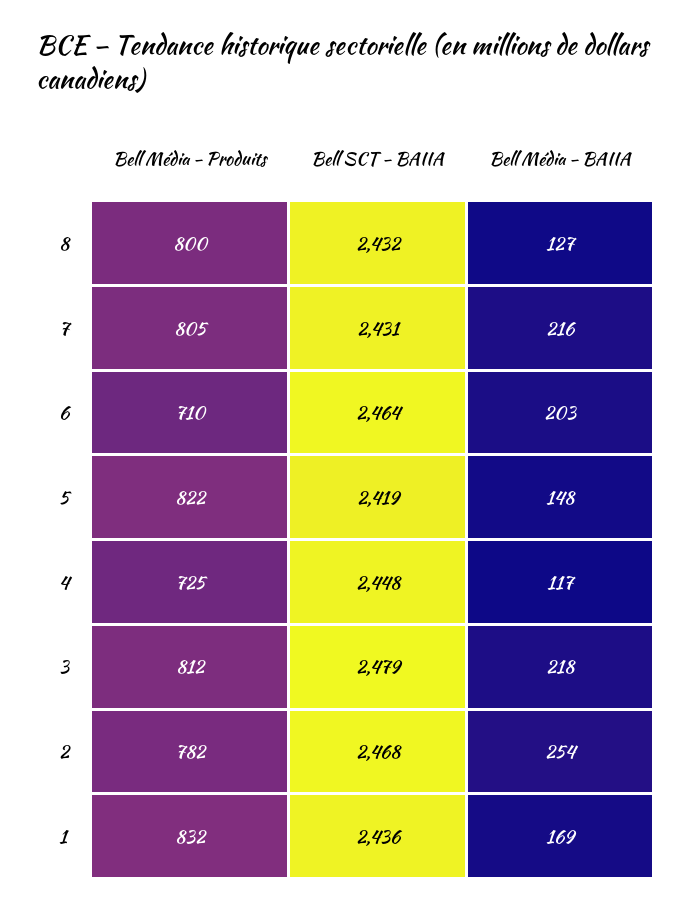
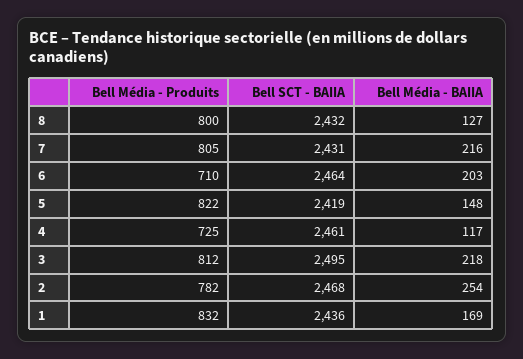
  {
    "Bell Média - Produits": {
      "8": 800,
      "7": 805,
      "6": 710,
      "5": 822,
      "4": 725,
      "3": 812,
      "2": 782,
      "1": 832
    },
    "Bell SCT - BAIIA": {
      "8": 2432,
      "7": 2431,
      "6": 2464,
      "5": 2419,
-     "4": 2448,
+     "4": 2461,
-     "3": 2479,
+     "3": 2495,
      "2": 2468,
      "1": 2436
    },
    "Bell Média - BAIIA": {
      "8": 127,
      "7": 216,
      "6": 203,
      "5": 148,
      "4": 117,
      "3": 218,
      "2": 254,
      "1": 169
    }
  }

